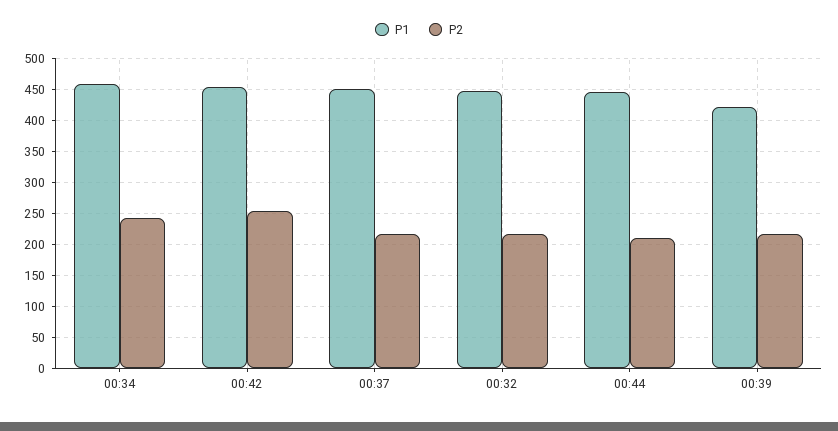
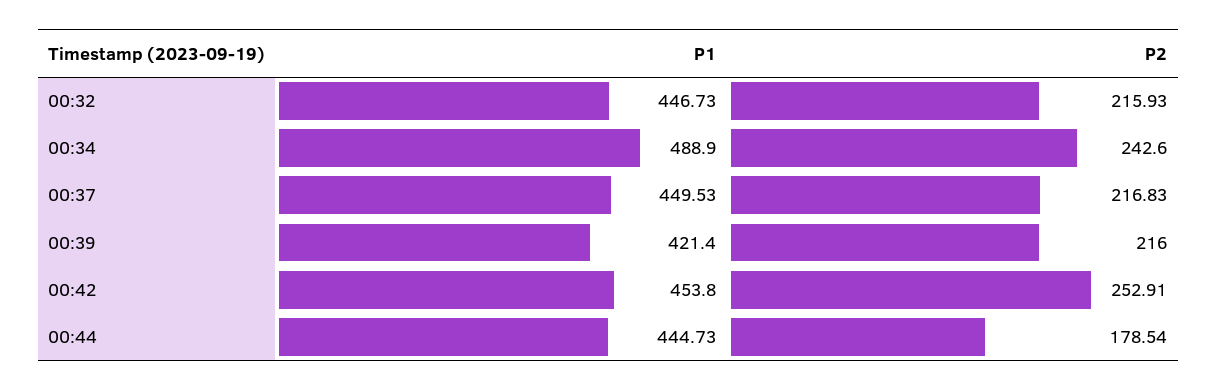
  {
    "P1": {
-     "00:34": 460,
+     "00:34": 488.9,
      "00:42": 453.8,
      "00:37": 449.53,
      "00:32": 446.73,
      "00:44": 444.73,
      "00:39": 421.4
    },
    "P2": {
      "00:34": 242.6,
      "00:42": 252.91,
      "00:37": 216.83,
      "00:32": 215.93,
-     "00:44": 210,
+     "00:44": 178.54,
      "00:39": 216
    }
  }

